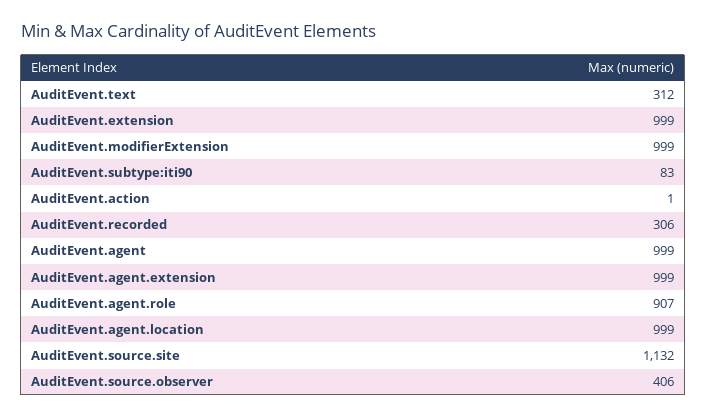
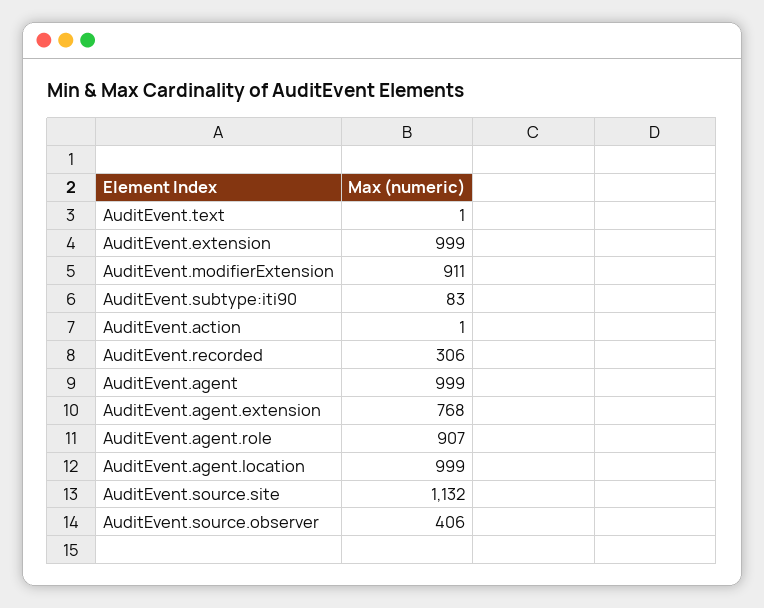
  {
-   "AuditEvent.text": 312,
+   "AuditEvent.text": 1,
    "AuditEvent.extension": 999,
-   "AuditEvent.modifierExtension": 999,
+   "AuditEvent.modifierExtension": 911,
    "AuditEvent.subtype:iti90": 83,
    "AuditEvent.action": 1,
    "AuditEvent.recorded": 306,
    "AuditEvent.agent": 999,
-   "AuditEvent.agent.extension": 999,
+   "AuditEvent.agent.extension": 768,
    "AuditEvent.agent.role": 907,
    "AuditEvent.agent.location": 999,
    "AuditEvent.source.site": 1132,
    "AuditEvent.source.observer": 406
  }

